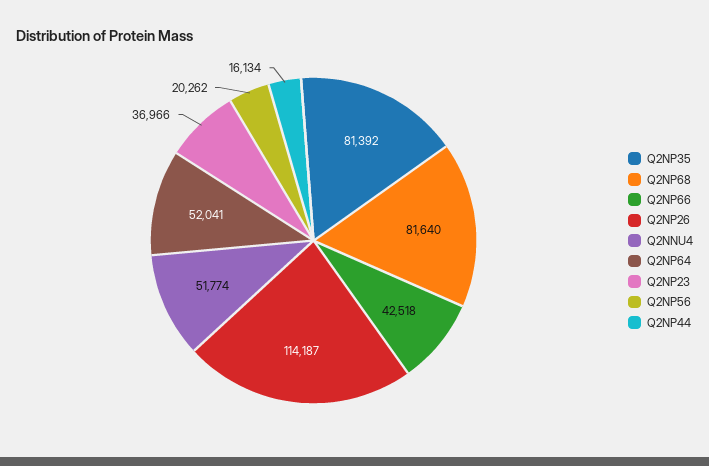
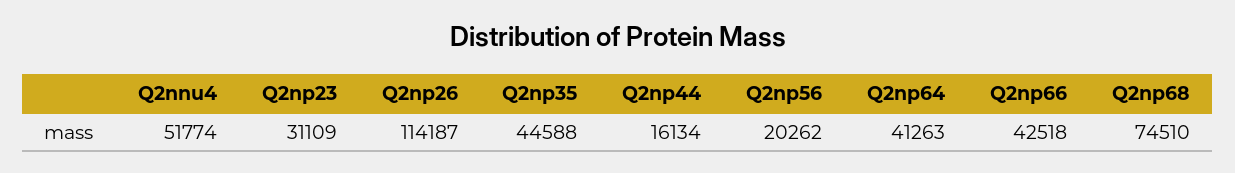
  {
-   "Q2NP35": 81392,
+   "Q2NP35": 44588,
-   "Q2NP68": 81640,
+   "Q2NP68": 74510,
    "Q2NP66": 42518,
    "Q2NP26": 114187,
    "Q2NNU4": 51774,
-   "Q2NP64": 52041,
+   "Q2NP64": 41263,
-   "Q2NP23": 36966,
+   "Q2NP23": 31109,
    "Q2NP56": 20262,
    "Q2NP44": 16134
  }

